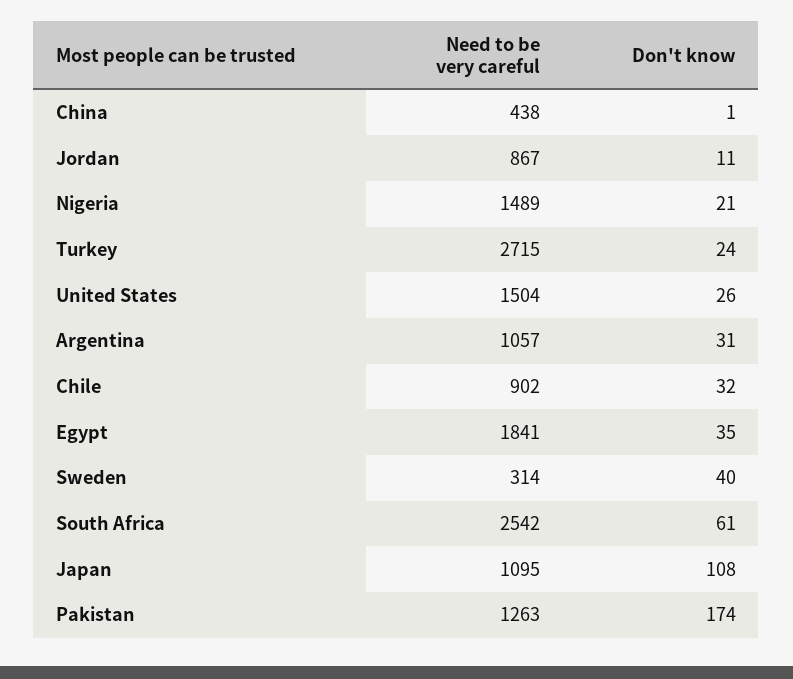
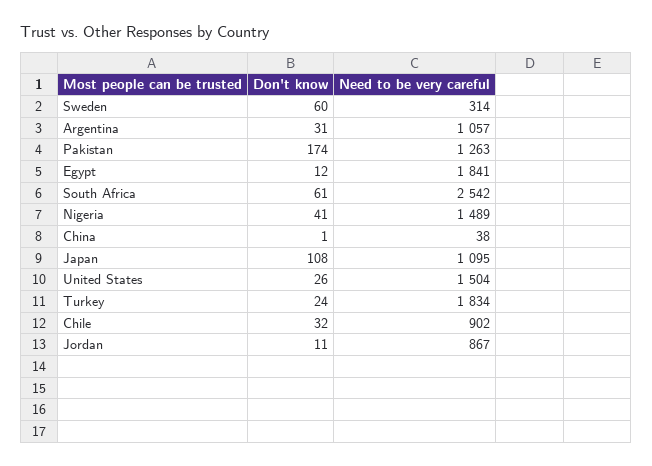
  {
    "Need to be very careful": {
-     "China": 438,
+     "China": 38,
      "Jordan": 867,
      "Nigeria": 1489,
-     "Turkey": 2715,
+     "Turkey": 1834,
      "United States": 1504,
      "Argentina": 1057,
      "Chile": 902,
      "Egypt": 1841,
      "Sweden": 314,
      "South Africa": 2542,
      "Japan": 1095,
      "Pakistan": 1263
    },
    "Don't know": {
      "China": 1,
      "Jordan": 11,
-     "Nigeria": 21,
+     "Nigeria": 41,
      "Turkey": 24,
      "United States": 26,
      "Argentina": 31,
      "Chile": 32,
-     "Egypt": 35,
+     "Egypt": 12,
-     "Sweden": 40,
+     "Sweden": 60,
      "South Africa": 61,
      "Japan": 108,
      "Pakistan": 174
    }
  }

